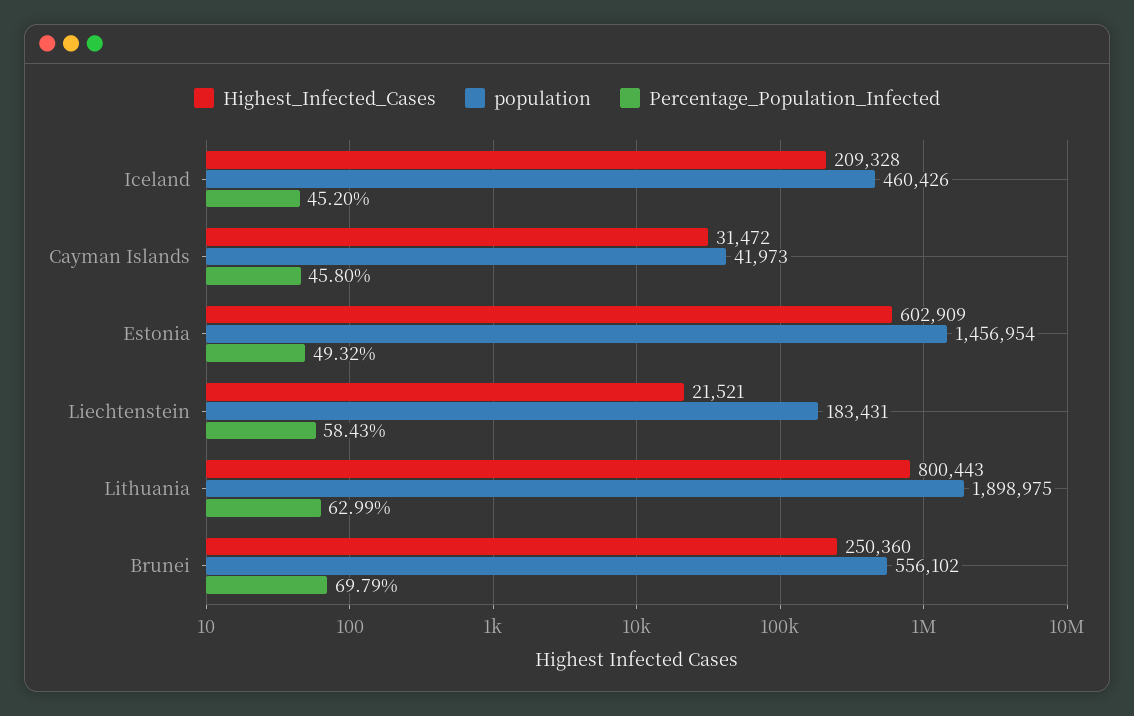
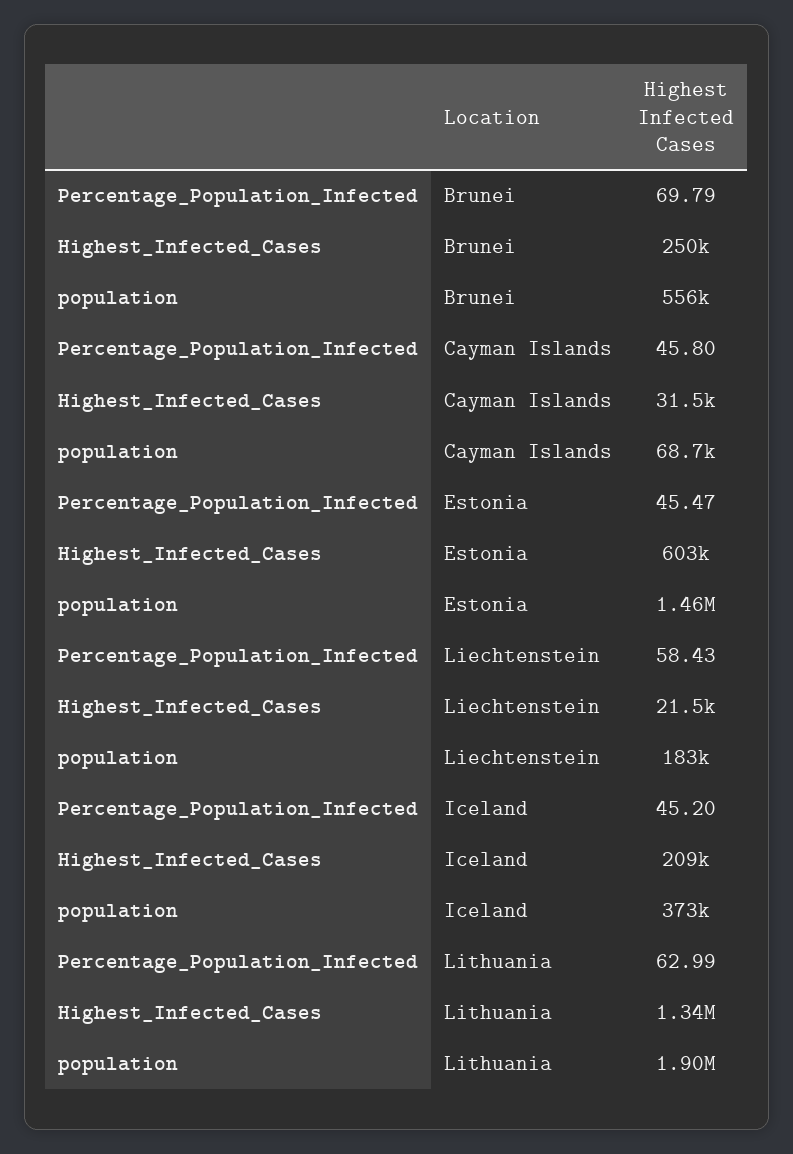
  {
    "Highest_Infected_Cases": {
      "Iceland": 209328,
      "Cayman Islands": 31472,
      "Estonia": 602909,
      "Liechtenstein": 21521,
-     "Lithuania": 800443,
+     "Lithuania": 1340000,
      "Brunei": 250360
    },
    "population": {
-     "Iceland": 460426,
+     "Iceland": 373000,
-     "Cayman Islands": 41973,
+     "Cayman Islands": 68700,
      "Estonia": 1456954,
      "Liechtenstein": 183431,
      "Lithuania": 1898975,
      "Brunei": 556102
    },
    "Percentage_Population_Infected": {
      "Iceland": 45.2,
      "Cayman Islands": 45.8,
-     "Estonia": 49.32,
+     "Estonia": 45.47,
      "Liechtenstein": 58.43,
      "Lithuania": 62.99,
      "Brunei": 69.79
    }
  }

